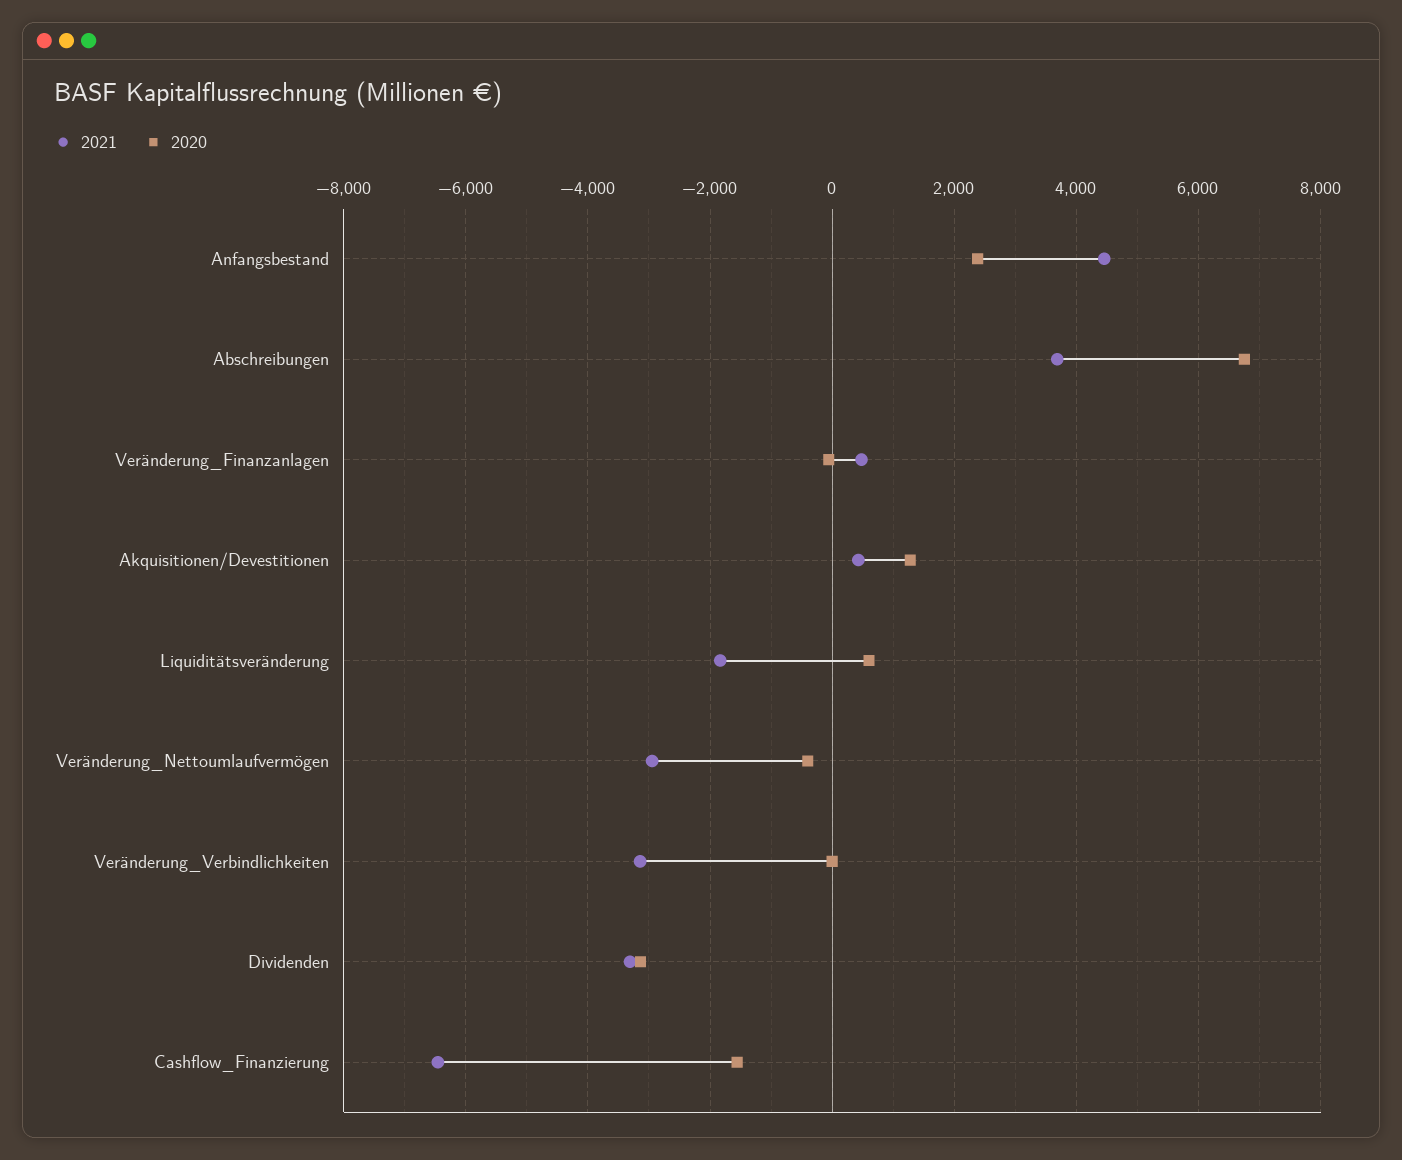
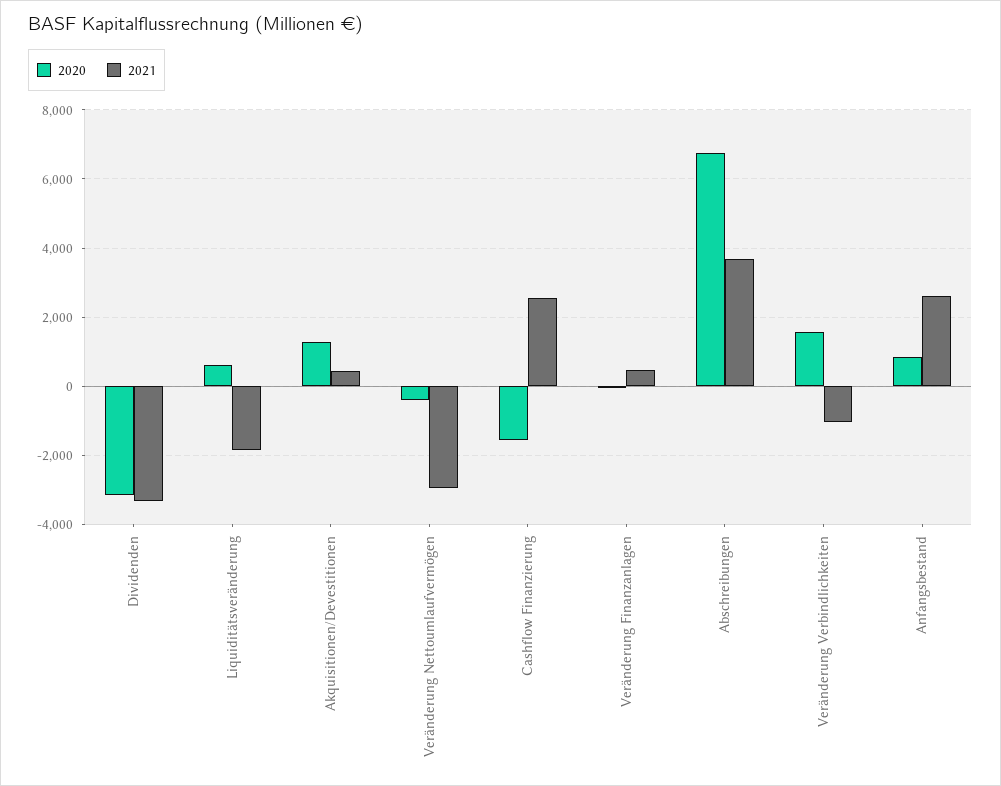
  {
    "2021": {
-     "Anfangsbestand": 4400,
+     "Anfangsbestand": 2600,
      "Abschreibungen": 3600,
      "Veränderung_Finanzanlagen": 400,
      "Akquisitionen/Devestitionen": 400,
      "Liquiditätsveränderung": -1800,
      "Veränderung_Nettoumlaufvermögen": -3000,
-     "Veränderung_Verbindlichkeiten": -3200,
+     "Veränderung_Verbindlichkeiten": -1000,
      "Dividenden": -3400,
-     "Cashflow_Finanzierung": -6400
+     "Cashflow_Finanzierung": 2600
    },
    "2020": {
-     "Anfangsbestand": 2400,
+     "Anfangsbestand": 800,
      "Abschreibungen": 6800,
      "Veränderung_Finanzanlagen": 0,
      "Akquisitionen/Devestitionen": 1200,
      "Liquiditätsveränderung": 600,
      "Veränderung_Nettoumlaufvermögen": -400,
-     "Veränderung_Verbindlichkeiten": 0,
+     "Veränderung_Verbindlichkeiten": 1600,
      "Dividenden": -3200,
      "Cashflow_Finanzierung": -1600
    }
  }

